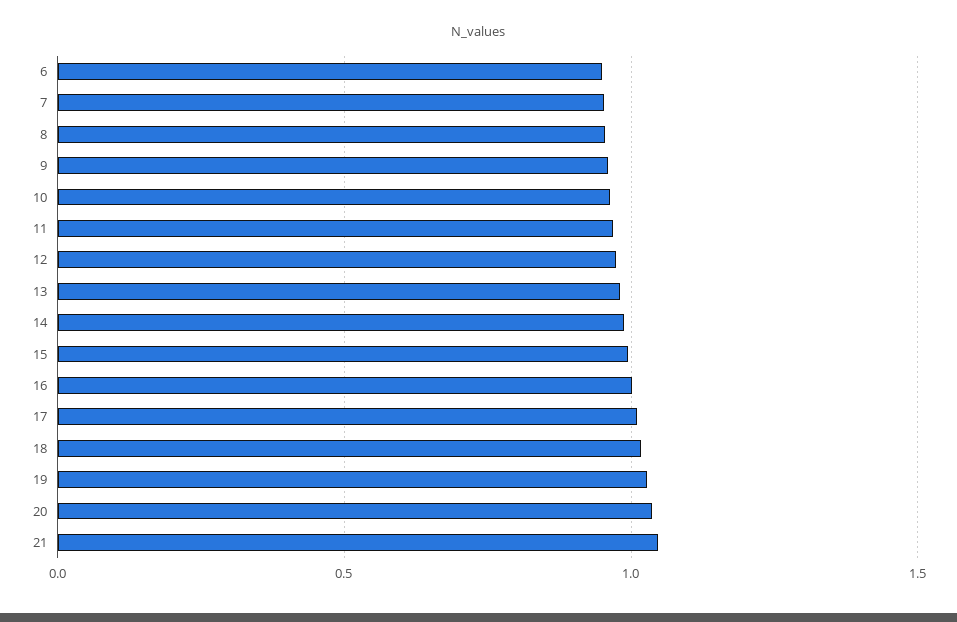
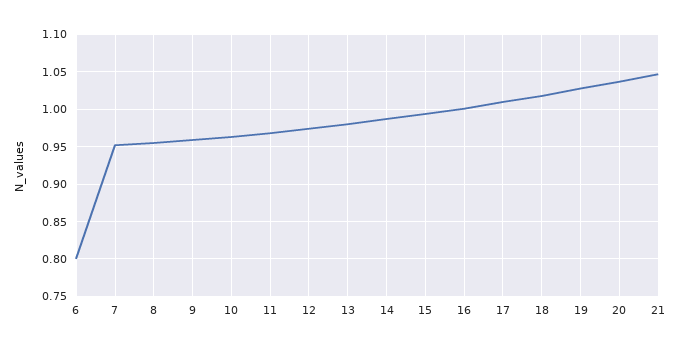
  {
-   "6": 0.95,
+   "6": 0.8,
    "7": 0.95,
    "8": 0.96,
    "9": 0.96,
    "10": 0.96,
    "11": 0.97,
    "12": 0.97,
    "13": 0.98,
    "14": 0.99,
    "15": 0.99,
    "16": 1,
    "17": 1.01,
    "18": 1.02,
    "19": 1.03,
    "20": 1.04,
    "21": 1.05
  }

